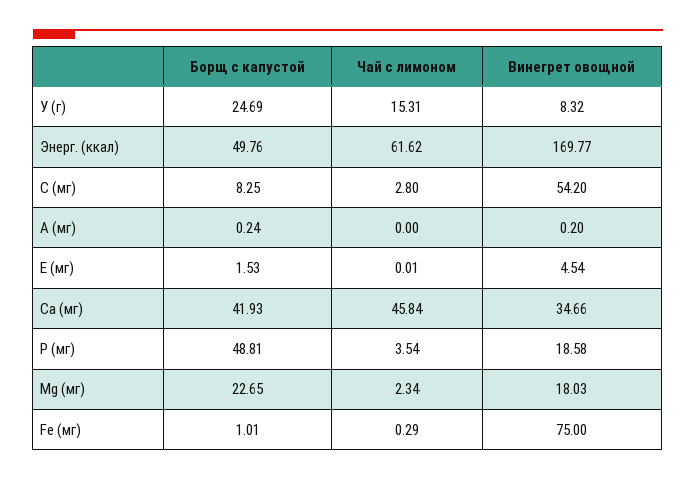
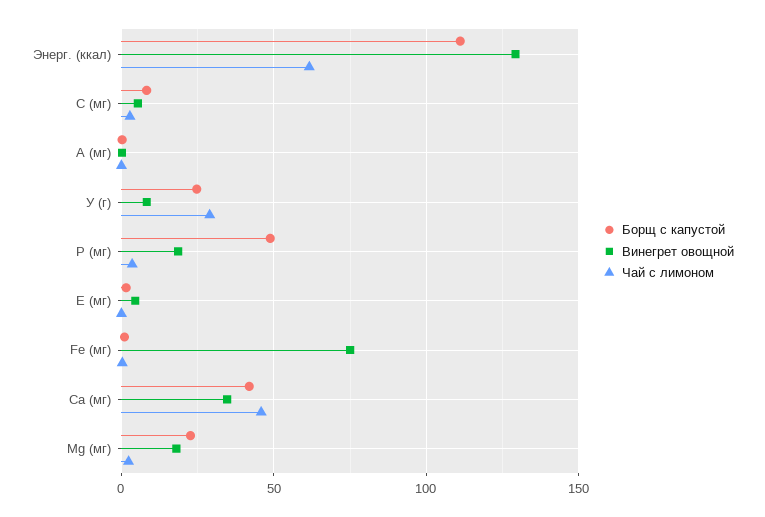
  {
    "Борщ с капустой": {
      "У (г)": 24.69,
-     "Энерг. (ккал)": 49.76,
+     "Энерг. (ккал)": 110,
      "С (мг)": 8.25,
      "А (мг)": 0.24,
      "Е (мг)": 1.53,
      "Са (мг)": 41.93,
      "P (мг)": 48.81,
      "Mg (мг)": 22.65,
      "Fe (мг)": 1.01
    },
    "Чай с лимоном": {
-     "У (г)": 15.31,
+     "У (г)": 30,
      "Энерг. (ккал)": 61.62,
      "С (мг)": 2.8,
      "А (мг)": 0,
      "Е (мг)": 0.01,
      "Са (мг)": 45.84,
      "P (мг)": 3.54,
      "Mg (мг)": 2.34,
      "Fe (мг)": 0.29
    },
    "Винегрет овощной": {
      "У (г)": 8.32,
-     "Энерг. (ккал)": 169.77,
+     "Энерг. (ккал)": 130,
-     "С (мг)": 54.2,
+     "С (мг)": 5,
      "А (мг)": 0.2,
      "Е (мг)": 4.54,
      "Са (мг)": 34.66,
      "P (мг)": 18.58,
      "Mg (мг)": 18.03,
      "Fe (мг)": 75
    }
  }

